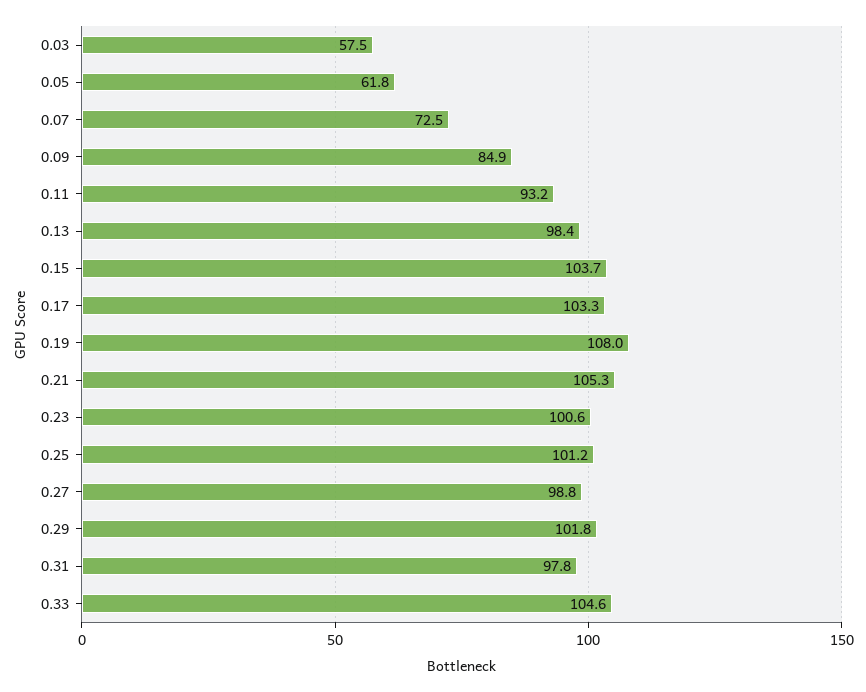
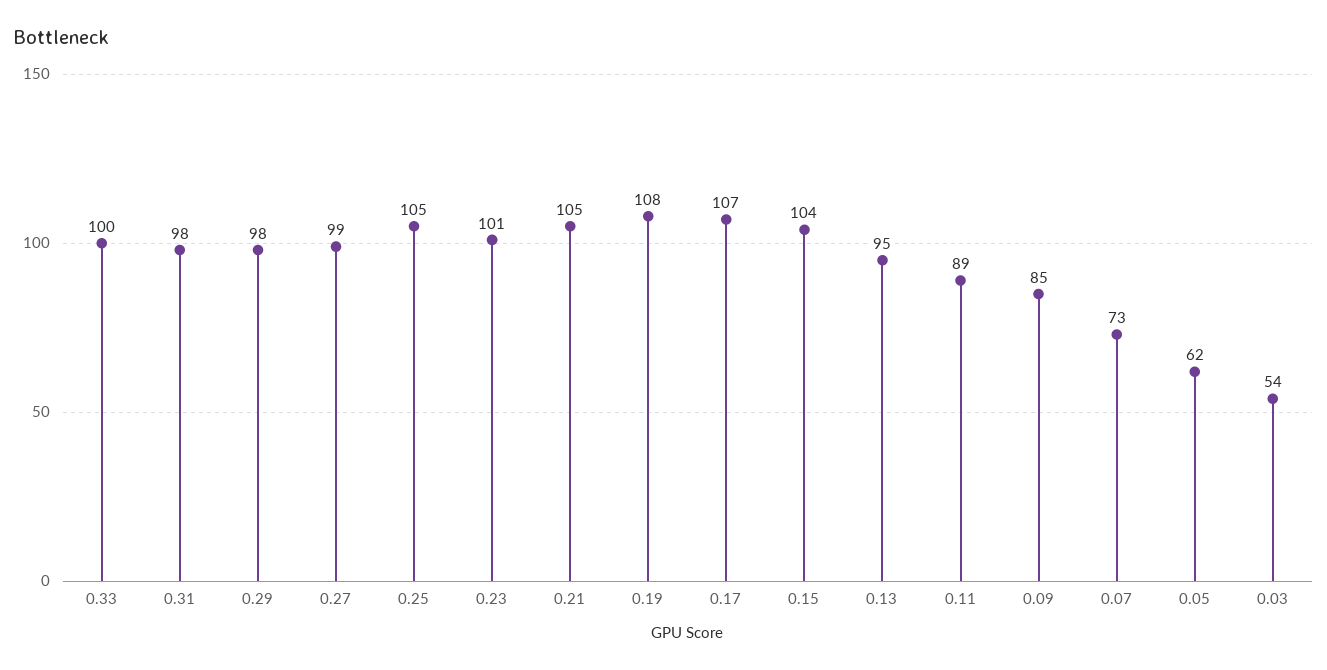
  {
-   "0.03": 57.5,
+   "0.03": 54,
    "0.05": 61.8,
    "0.07": 72.5,
    "0.09": 84.9,
-   "0.11": 93.2,
+   "0.11": 89,
-   "0.13": 98.4,
+   "0.13": 95,
    "0.15": 103.7,
-   "0.17": 103.3,
+   "0.17": 107,
    "0.19": 108,
    "0.21": 105.3,
    "0.23": 100.6,
-   "0.25": 101.2,
+   "0.25": 105,
    "0.27": 98.8,
-   "0.29": 101.8,
+   "0.29": 98,
    "0.31": 97.8,
-   "0.33": 104.6
+   "0.33": 100
  }

